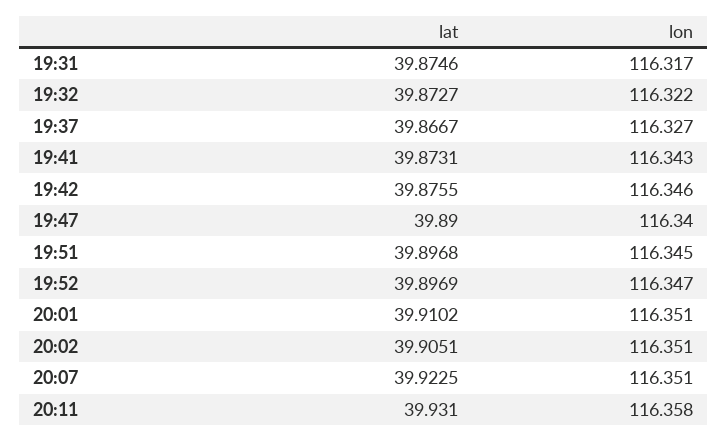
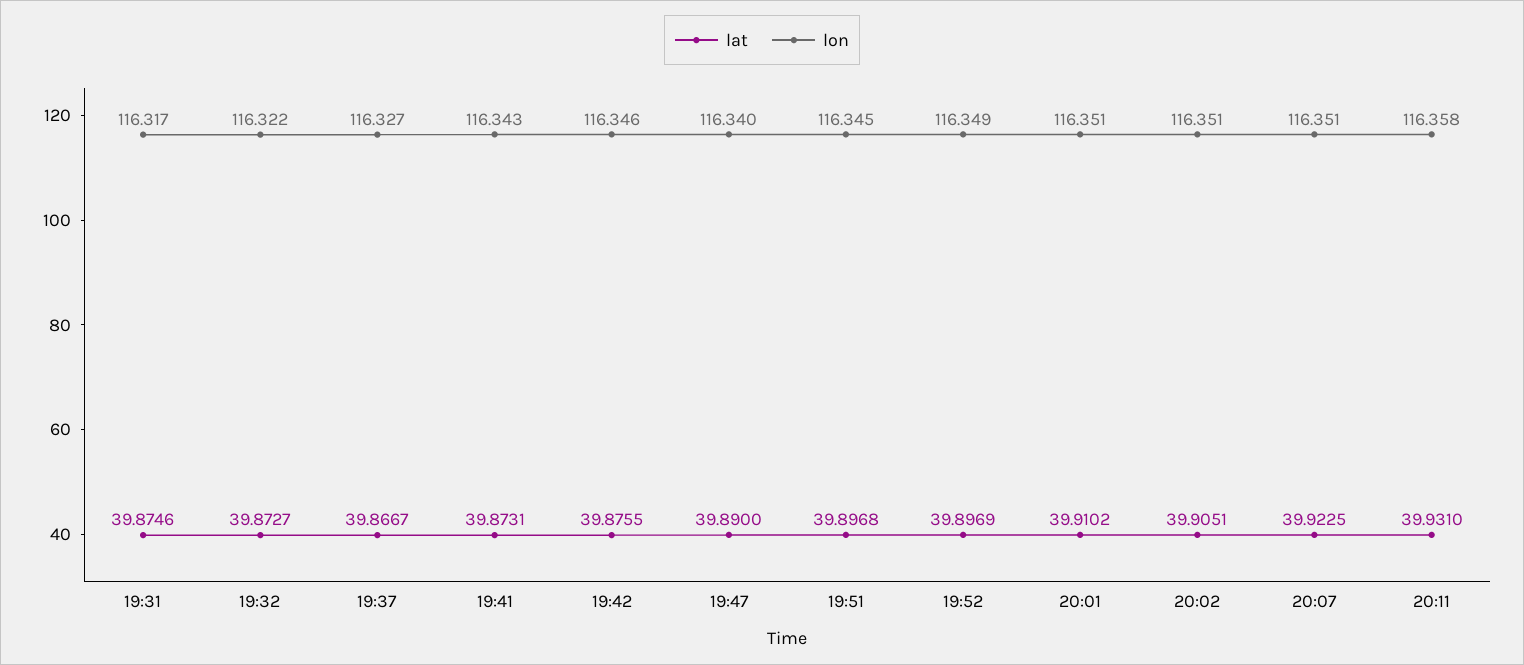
  {
    "lat": {
      "19:31": 39.8746,
      "19:32": 39.8727,
      "19:37": 39.8667,
      "19:41": 39.8731,
      "19:42": 39.8755,
      "19:47": 39.89,
      "19:51": 39.8968,
      "19:52": 39.8969,
      "20:01": 39.9102,
      "20:02": 39.9051,
      "20:07": 39.9225,
      "20:11": 39.931
    },
    "lon": {
      "19:31": 116.317,
      "19:32": 116.322,
      "19:37": 116.327,
      "19:41": 116.343,
      "19:42": 116.346,
      "19:47": 116.34,
      "19:51": 116.345,
-     "19:52": 116.347,
+     "19:52": 116.349,
      "20:01": 116.351,
      "20:02": 116.351,
      "20:07": 116.351,
      "20:11": 116.358
    }
  }

